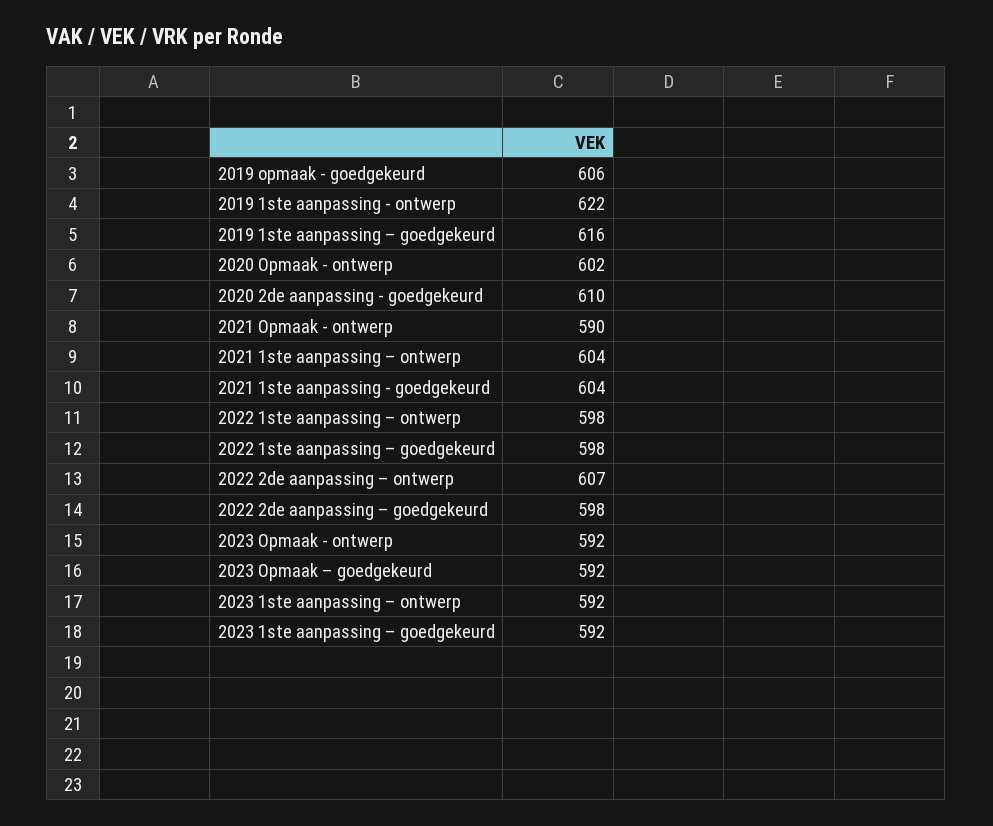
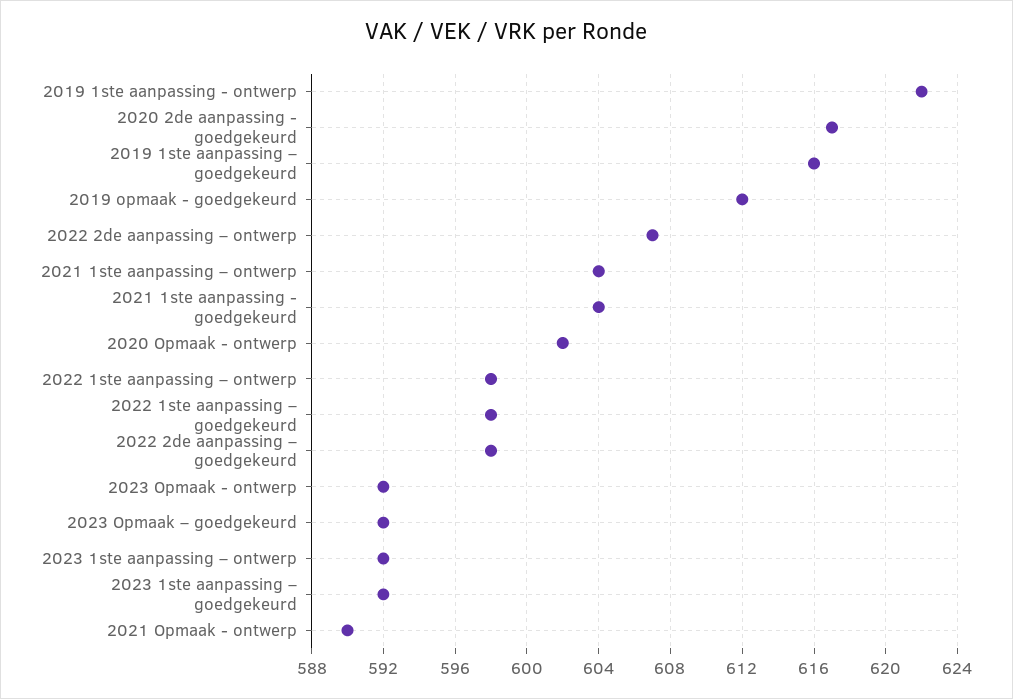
  {
-   "2019 opmaak - goedgekeurd": 606,
+   "2019 opmaak - goedgekeurd": 612,
    "2019 1ste aanpassing - ontwerp": 622,
    "2019 1ste aanpassing – goedgekeurd": 616,
    "2020 Opmaak - ontwerp": 602,
-   "2020 2de aanpassing - goedgekeurd": 610,
+   "2020 2de aanpassing - goedgekeurd": 617,
    "2021 Opmaak - ontwerp": 590,
    "2021 1ste aanpassing – ontwerp": 604,
    "2021 1ste aanpassing - goedgekeurd": 604,
    "2022 1ste aanpassing – ontwerp": 598,
    "2022 1ste aanpassing – goedgekeurd": 598,
    "2022 2de aanpassing – ontwerp": 607,
    "2022 2de aanpassing – goedgekeurd": 598,
    "2023 Opmaak - ontwerp": 592,
    "2023 Opmaak – goedgekeurd": 592,
    "2023 1ste aanpassing – ontwerp": 592,
    "2023 1ste aanpassing – goedgekeurd": 592
  }

